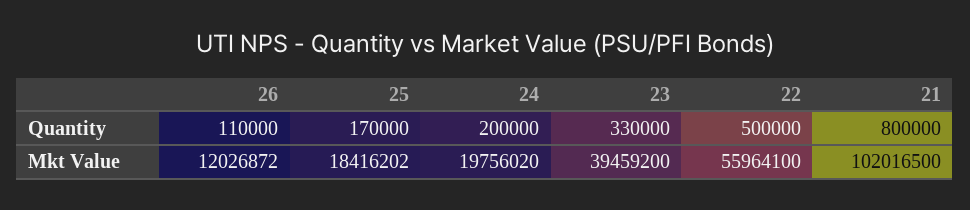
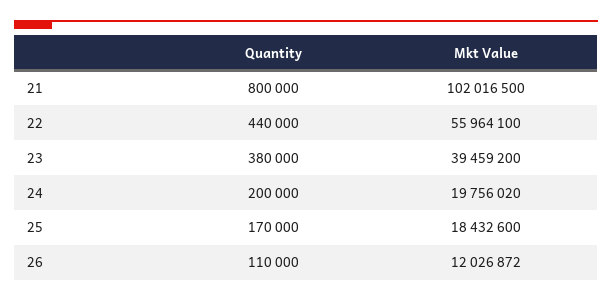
  {
    "26": {
      "Quantity": 110000,
      "Mkt Value": 12026872
    },
    "25": {
      "Quantity": 170000,
-     "Mkt Value": 18416202
+     "Mkt Value": 18432600
    },
    "24": {
      "Quantity": 200000,
      "Mkt Value": 19756020
    },
    "23": {
-     "Quantity": 330000,
+     "Quantity": 380000,
      "Mkt Value": 39459200
    },
    "22": {
-     "Quantity": 500000,
+     "Quantity": 440000,
      "Mkt Value": 55964100
    },
    "21": {
      "Quantity": 800000,
      "Mkt Value": 102016500
    }
  }

